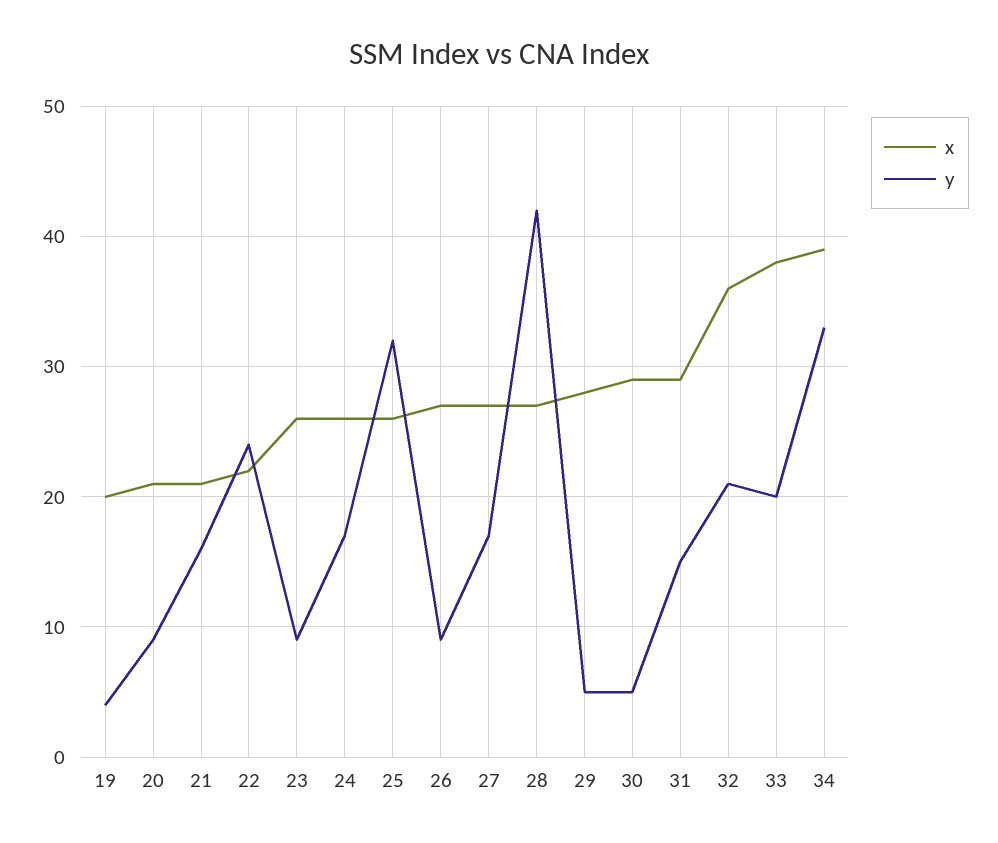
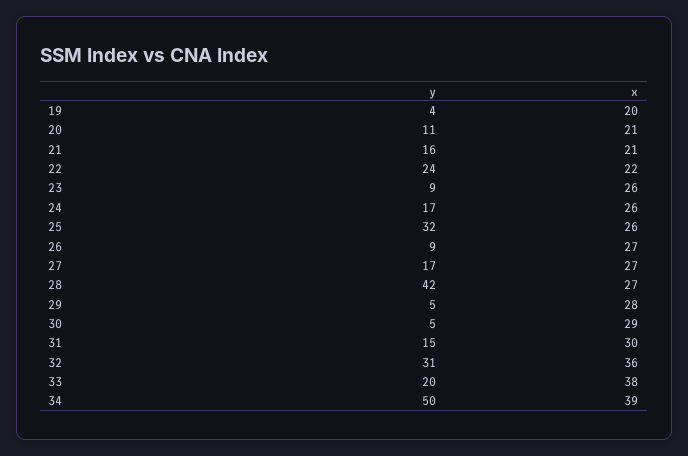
  {
    "x": {
      "19": 20,
      "20": 21,
      "21": 21,
      "22": 22,
      "23": 26,
      "24": 26,
      "25": 26,
      "26": 27,
      "27": 27,
      "28": 27,
      "29": 28,
      "30": 29,
-     "31": 29,
+     "31": 30,
      "32": 36,
      "33": 38,
      "34": 39
    },
    "y": {
      "19": 4,
-     "20": 9,
+     "20": 11,
      "21": 16,
      "22": 24,
      "23": 9,
      "24": 17,
      "25": 32,
      "26": 9,
      "27": 17,
      "28": 42,
      "29": 5,
      "30": 5,
      "31": 15,
-     "32": 21,
+     "32": 31,
      "33": 20,
-     "34": 33
+     "34": 50
    }
  }

